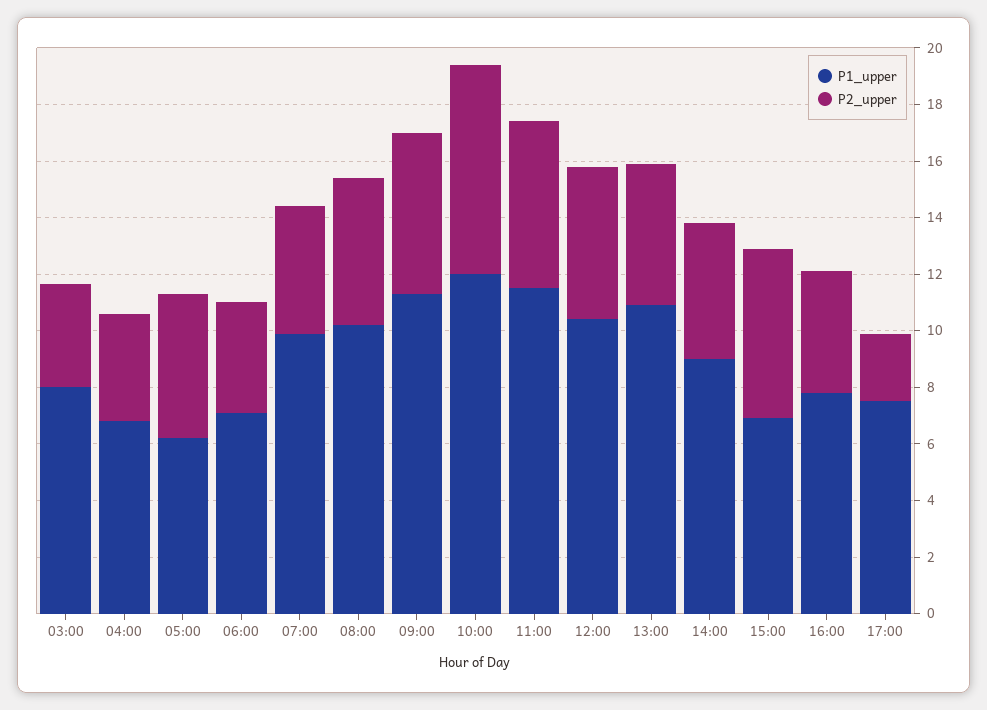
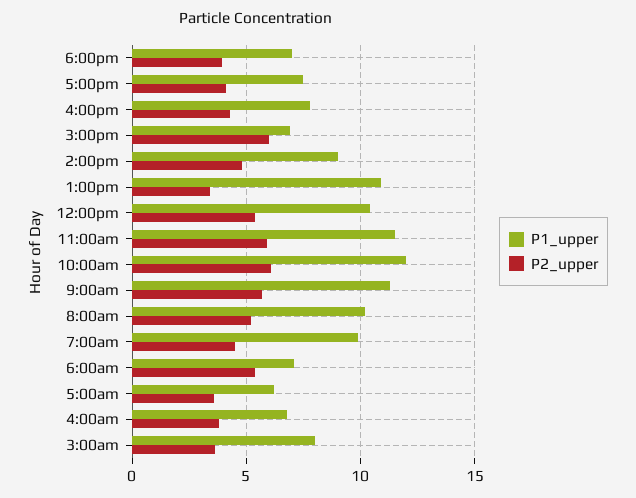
  {
    "P1_upper": {
      "03:00": 8,
      "04:00": 7,
      "05:00": 6,
      "06:00": 7,
      "07:00": 10,
      "08:00": 10,
      "09:00": 11.5,
      "10:00": 12,
      "11:00": 11.5,
      "12:00": 10.5,
      "13:00": 11,
      "14:00": 9,
      "15:00": 7,
      "16:00": 8,
-     "17:00": 7.5
+     "17:00": 7.5,
+     "6:00pm": 7
    },
    "P2_upper": {
      "03:00": 3.5,
      "04:00": 4,
-     "05:00": 5,
+     "05:00": 3.5,
-     "06:00": 4,
+     "06:00": 5.5,
      "07:00": 4.5,
      "08:00": 5,
      "09:00": 5.5,
-     "10:00": 7.5,
+     "10:00": 6,
      "11:00": 6,
      "12:00": 5.5,
-     "13:00": 5,
+     "13:00": 3.5,
      "14:00": 5,
      "15:00": 6,
      "16:00": 4.5,
-     "17:00": 2.5
+     "17:00": 4,
+     "6:00pm": 4
    }
  }

